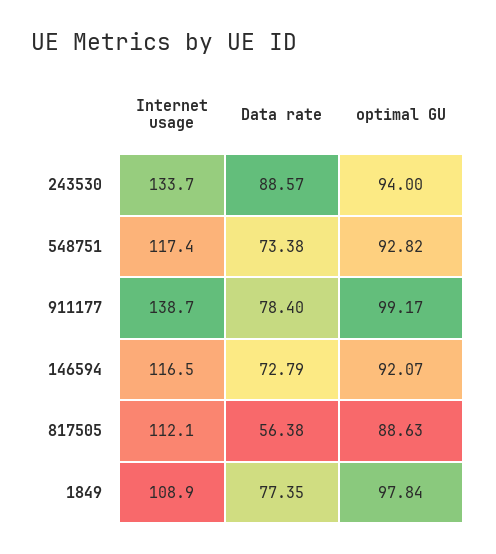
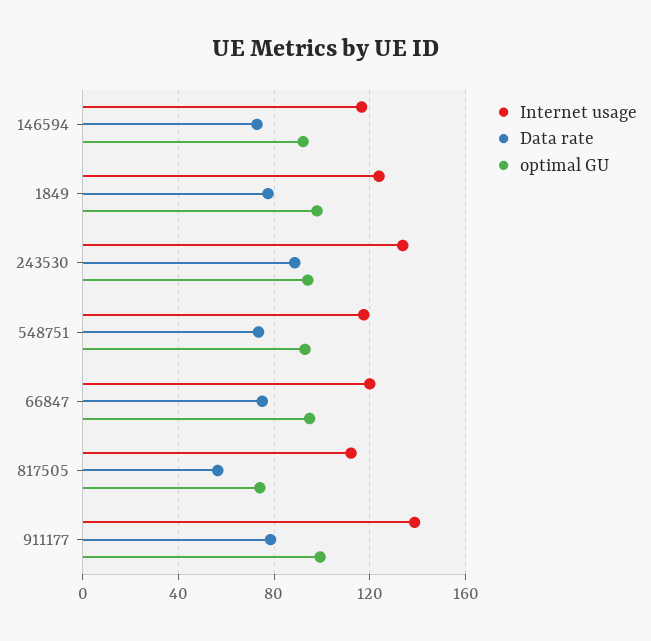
  {
    "Internet usage": {
      "243530": 133.7,
      "548751": 117.4,
      "911177": 138.7,
      "146594": 116.5,
      "817505": 112.1,
-     "1849": 108.9
+     "1849": 125,
+     "66847": 120
    },
    "Data rate": {
      "243530": 88.57,
      "548751": 73.38,
      "911177": 78.4,
      "146594": 72.79,
      "817505": 56.38,
-     "1849": 77.35
+     "1849": 77.35,
+     "66847": 75
    },
    "optimal GU": {
      "243530": 94,
      "548751": 92.82,
      "911177": 99.17,
      "146594": 92.07,
-     "817505": 88.63,
+     "817505": 75,
-     "1849": 97.84
+     "1849": 97.84,
+     "66847": 95
    }
  }

